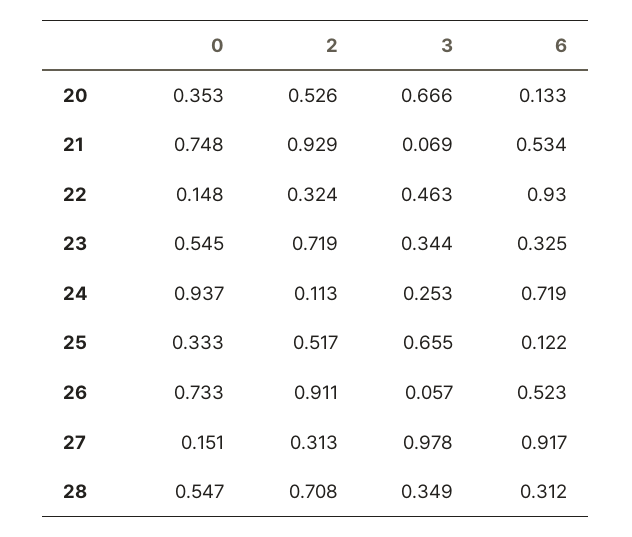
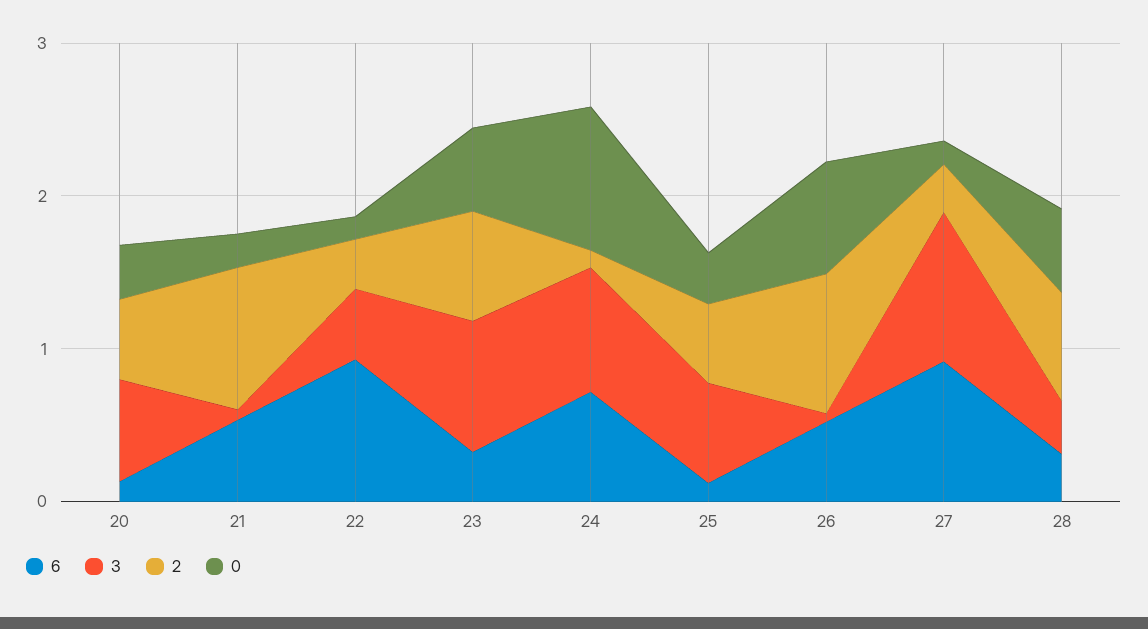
  {
    "0": {
      "20": 0.353,
-     "21": 0.748,
+     "21": 0.2,
      "22": 0.148,
      "23": 0.545,
      "24": 0.937,
      "25": 0.333,
      "26": 0.733,
      "27": 0.151,
      "28": 0.547
    },
    "2": {
      "20": 0.526,
      "21": 0.929,
      "22": 0.324,
      "23": 0.719,
      "24": 0.113,
      "25": 0.517,
      "26": 0.911,
      "27": 0.313,
      "28": 0.708
    },
    "3": {
      "20": 0.666,
      "21": 0.069,
      "22": 0.463,
-     "23": 0.344,
+     "23": 0.8,
-     "24": 0.253,
+     "24": 0.8,
      "25": 0.655,
      "26": 0.057,
      "27": 0.978,
      "28": 0.349
    },
    "6": {
      "20": 0.133,
      "21": 0.534,
      "22": 0.93,
      "23": 0.325,
      "24": 0.719,
      "25": 0.122,
      "26": 0.523,
      "27": 0.917,
      "28": 0.312
    }
  }

